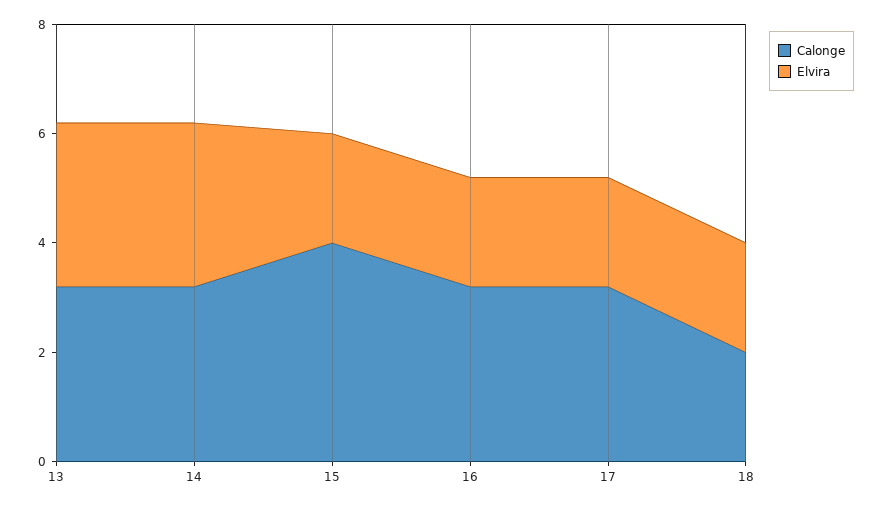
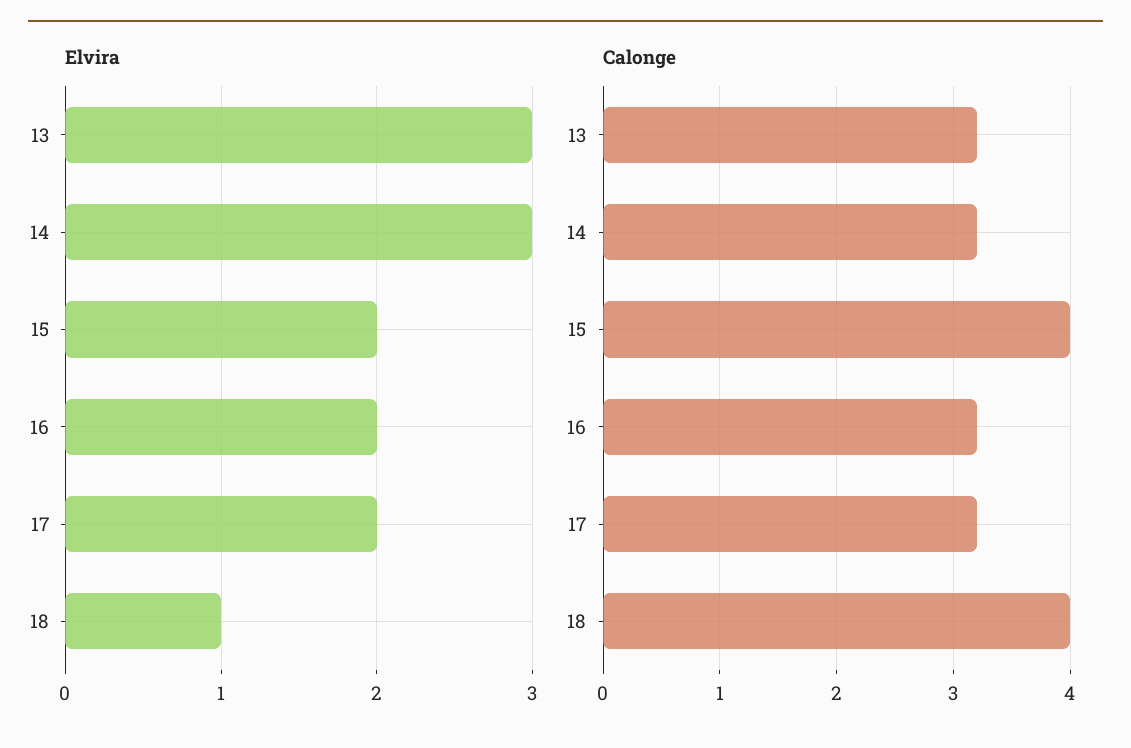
  {
    "Calonge": {
      "13": 3.2,
      "14": 3.2,
      "15": 4,
      "16": 3.2,
      "17": 3.2,
-     "18": 2
+     "18": 4
    },
    "Elvira": {
      "13": 3,
      "14": 3,
      "15": 2,
      "16": 2,
      "17": 2,
-     "18": 2
+     "18": 1
    }
  }

